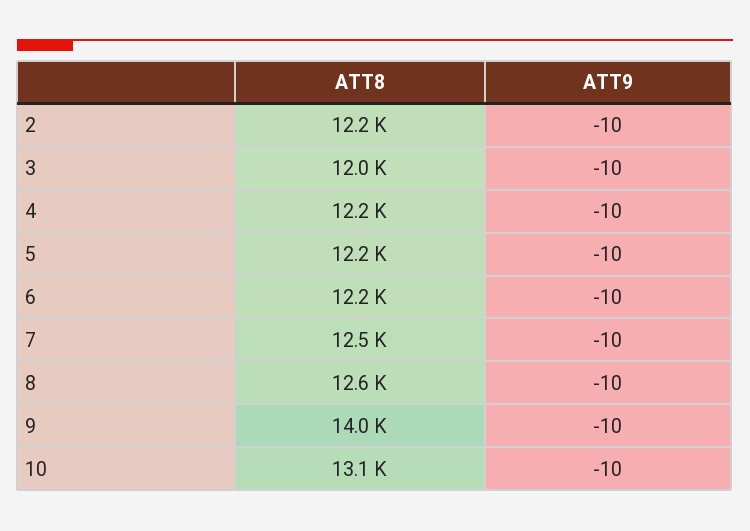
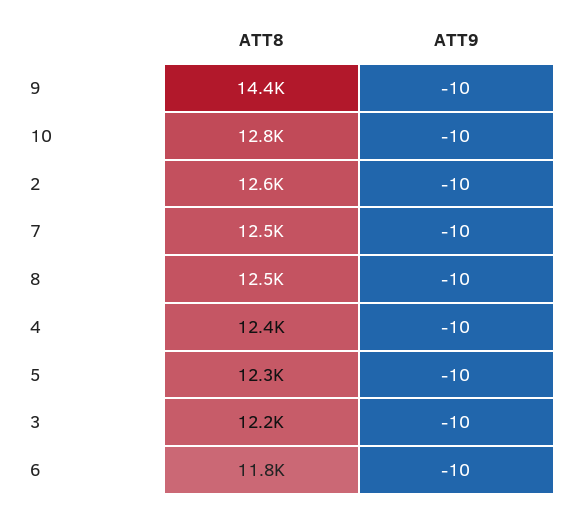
  {
    "ATT8": {
-     "2": 12200,
+     "2": 12600,
-     "3": 12000,
+     "3": 12200,
-     "4": 12200,
+     "4": 12400,
-     "5": 12200,
+     "5": 12300,
-     "6": 12200,
+     "6": 11800,
      "7": 12500,
-     "8": 12600,
+     "8": 12500,
-     "9": 14000,
+     "9": 14400,
-     "10": 13100
+     "10": 12800
    },
    "ATT9": {
      "2": -10,
      "3": -10,
      "4": -10,
      "5": -10,
      "6": -10,
      "7": -10,
      "8": -10,
      "9": -10,
      "10": -10
    }
  }

